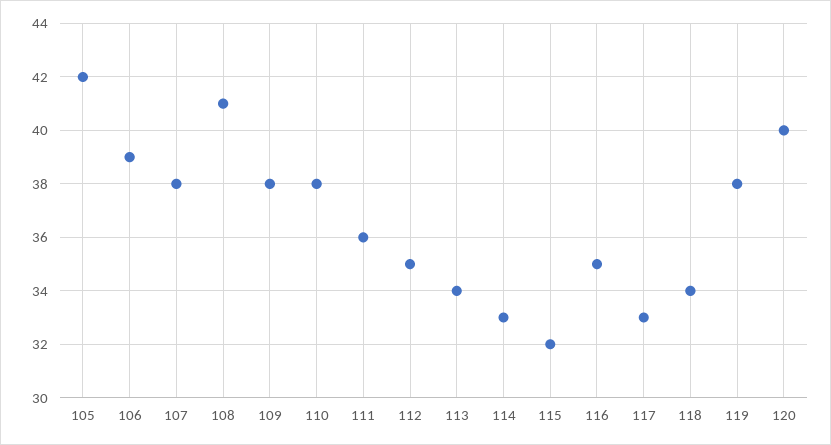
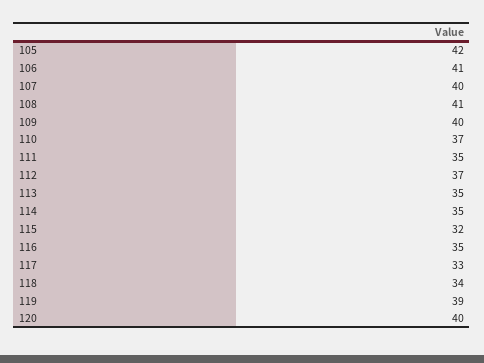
  {
    "105": 42,
-   "106": 39,
+   "106": 41,
-   "107": 38,
+   "107": 40,
    "108": 41,
-   "109": 38,
+   "109": 40,
-   "110": 38,
+   "110": 37,
-   "111": 36,
+   "111": 35,
-   "112": 35,
+   "112": 37,
-   "113": 34,
+   "113": 35,
-   "114": 33,
+   "114": 35,
    "115": 32,
    "116": 35,
    "117": 33,
    "118": 34,
-   "119": 38,
+   "119": 39,
    "120": 40
  }

